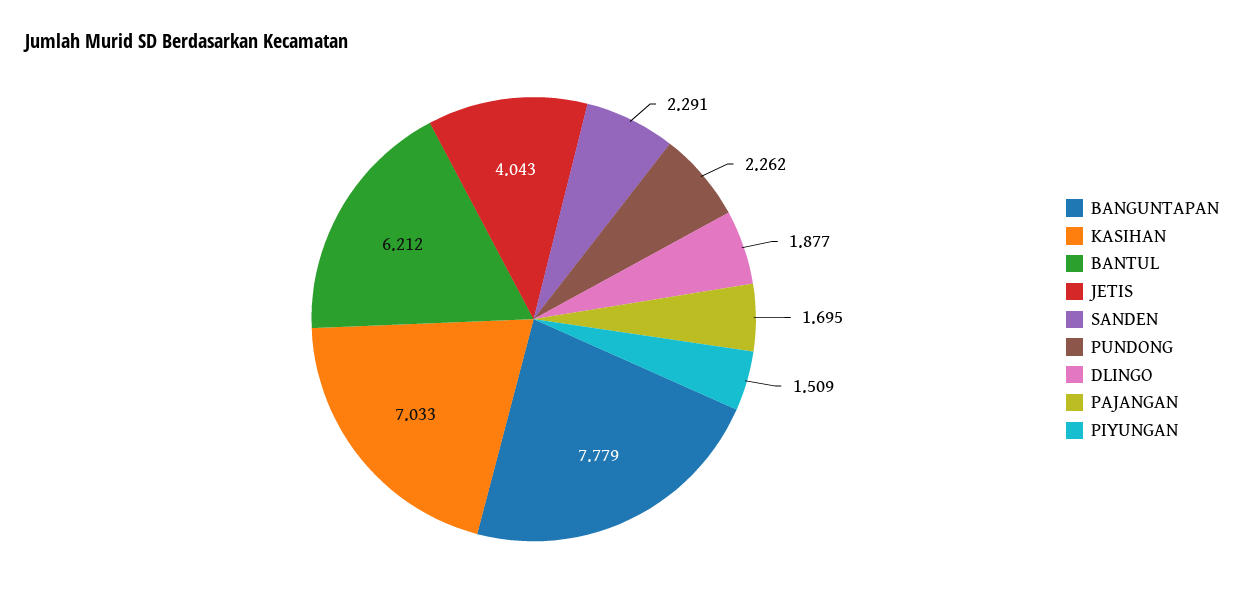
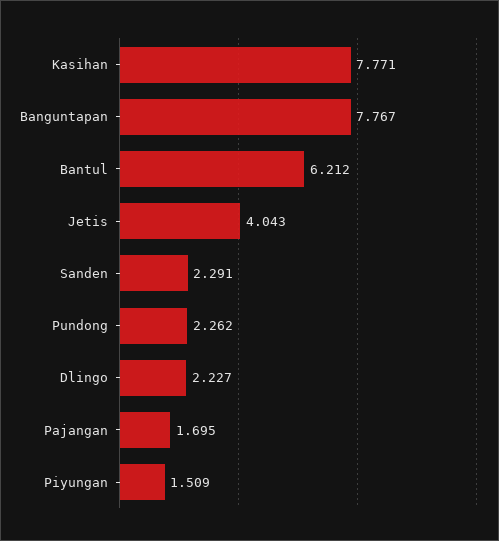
  {
-   "BANGUNTAPAN": 7.779,
+   "BANGUNTAPAN": 7.767,
-   "KASIHAN": 7.033,
+   "KASIHAN": 7.771,
    "BANTUL": 6.212,
    "JETIS": 4.043,
    "SANDEN": 2.291,
    "PUNDONG": 2.262,
-   "DLINGO": 1.877,
+   "DLINGO": 2.227,
    "PAJANGAN": 1.695,
    "PIYUNGAN": 1.509
  }

